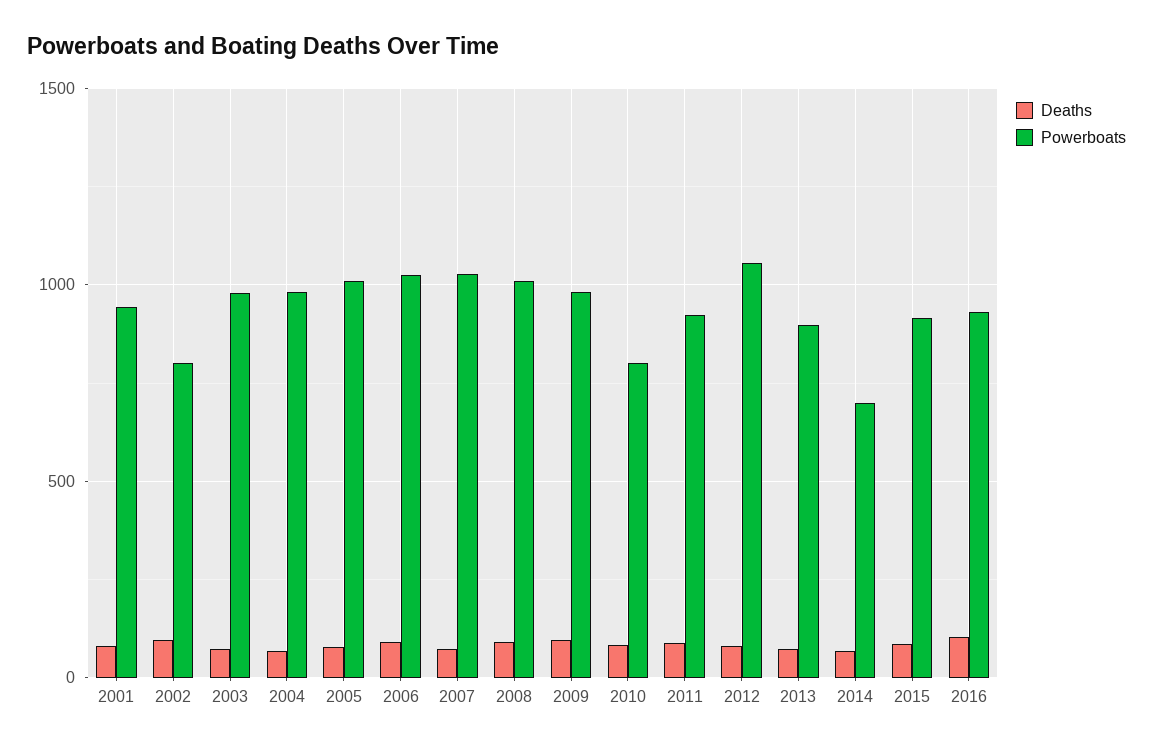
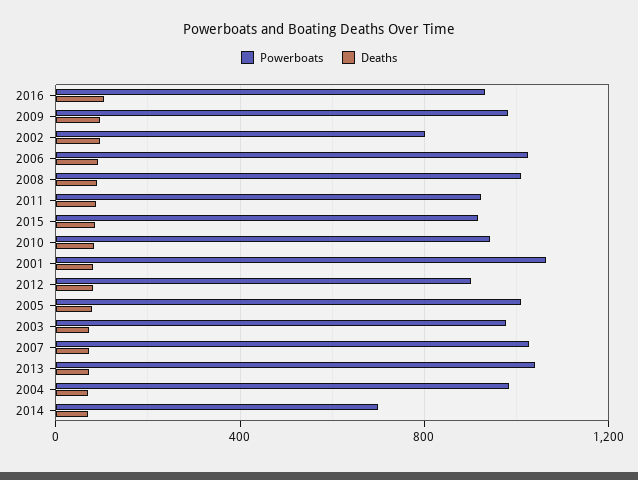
  {
    "Deaths": {
      "2001": 100,
      "2002": 100,
      "2003": 50,
      "2004": 50,
      "2005": 100,
      "2006": 100,
      "2007": 50,
      "2008": 100,
      "2009": 100,
      "2010": 100,
      "2011": 100,
      "2012": 100,
      "2013": 50,
      "2014": 50,
      "2015": 100,
      "2016": 100
    },
    "Powerboats": {
-     "2001": 950,
+     "2001": 1050,
      "2002": 800,
      "2003": 1000,
      "2004": 1000,
      "2005": 1000,
      "2006": 1000,
      "2007": 1050,
      "2008": 1000,
      "2009": 1000,
-     "2010": 800,
+     "2010": 950,
      "2011": 900,
-     "2012": 1050,
+     "2012": 900,
-     "2013": 900,
+     "2013": 1050,
      "2014": 700,
      "2015": 900,
      "2016": 950
    }
  }

